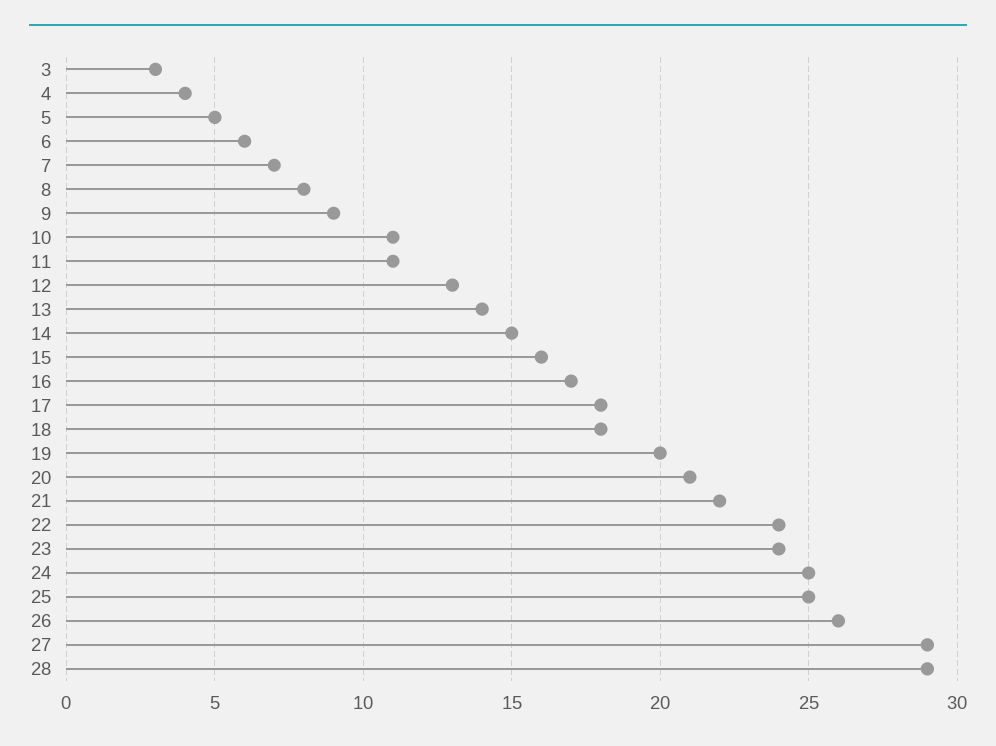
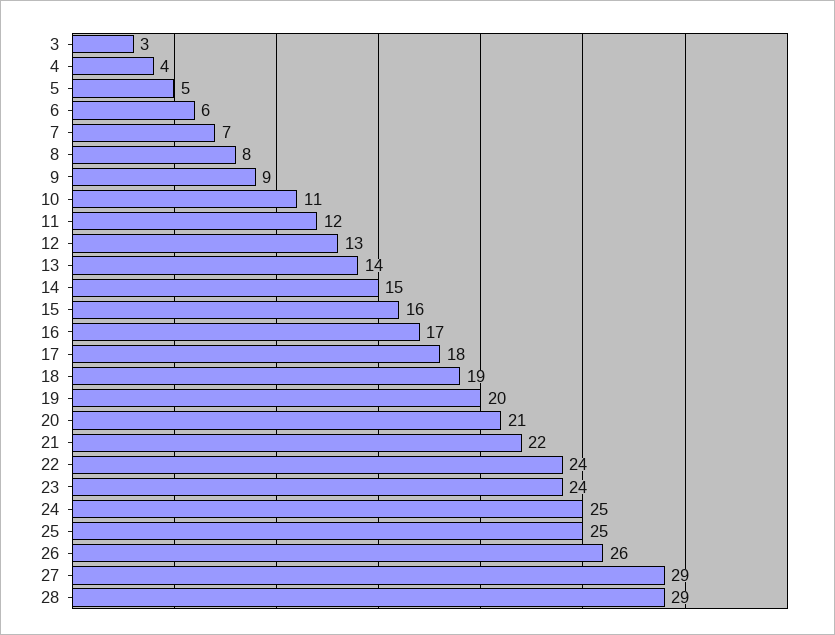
  {
    "3": 3,
    "4": 4,
    "5": 5,
    "6": 6,
    "7": 7,
    "8": 8,
    "9": 9,
    "10": 11,
-   "11": 11,
+   "11": 12,
    "12": 13,
    "13": 14,
    "14": 15,
    "15": 16,
    "16": 17,
    "17": 18,
-   "18": 18,
+   "18": 19,
    "19": 20,
    "20": 21,
    "21": 22,
    "22": 24,
    "23": 24,
    "24": 25,
    "25": 25,
    "26": 26,
    "27": 29,
    "28": 29
  }

